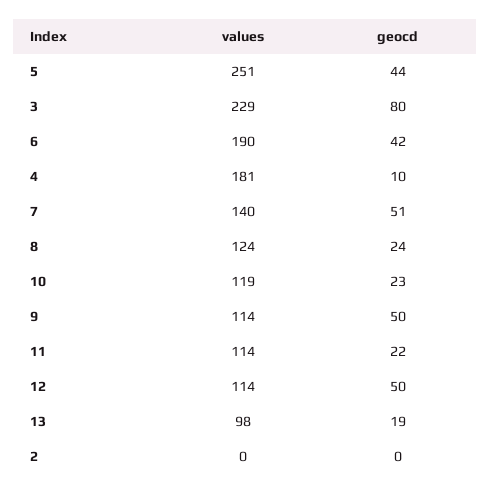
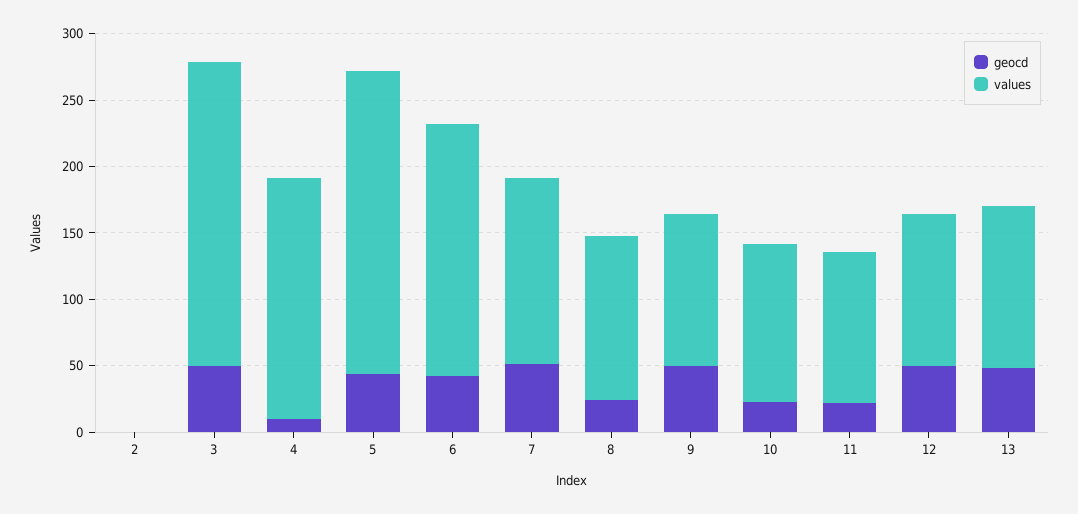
  {
    "values": {
-     "5": 251,
+     "5": 230,
      "3": 229,
      "6": 190,
      "4": 181,
      "7": 140,
      "8": 124,
      "10": 119,
      "9": 114,
      "11": 114,
      "12": 114,
-     "13": 98,
+     "13": 120,
      "2": 0
    },
    "geocd": {
      "5": 44,
-     "3": 80,
+     "3": 50,
      "6": 42,
      "4": 10,
      "7": 51,
      "8": 24,
      "10": 23,
      "9": 50,
      "11": 22,
      "12": 50,
-     "13": 19,
+     "13": 50,
      "2": 0
    }
  }

